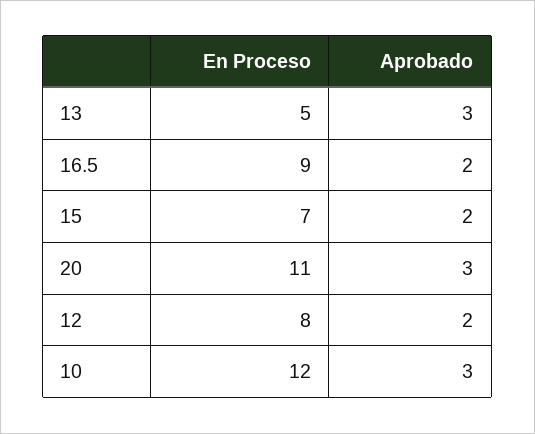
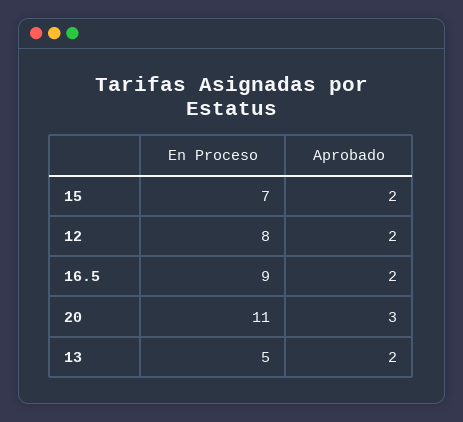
  {
    "En Proceso": {
      "13": 5,
      "16.5": 9,
      "15": 7,
      "20": 11,
-     "12": 8,
+     "12": 8
-     "10": 12
    },
    "Aprobado": {
-     "13": 3,
+     "13": 2,
      "16.5": 2,
      "15": 2,
      "20": 3,
-     "12": 2,
+     "12": 2
-     "10": 3
    }
  }

